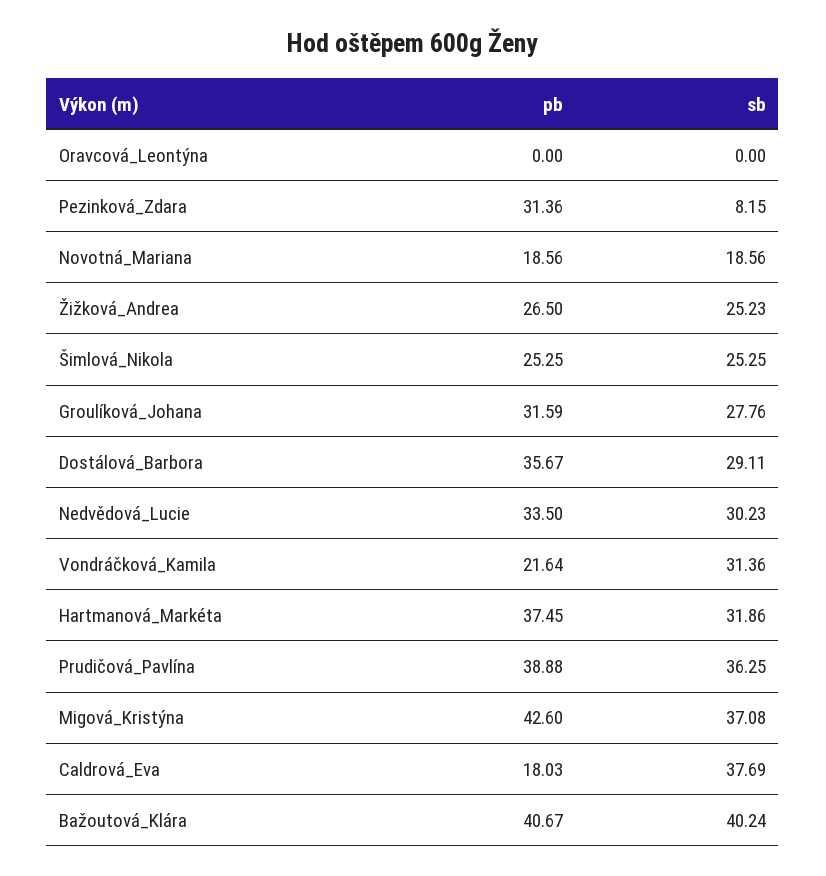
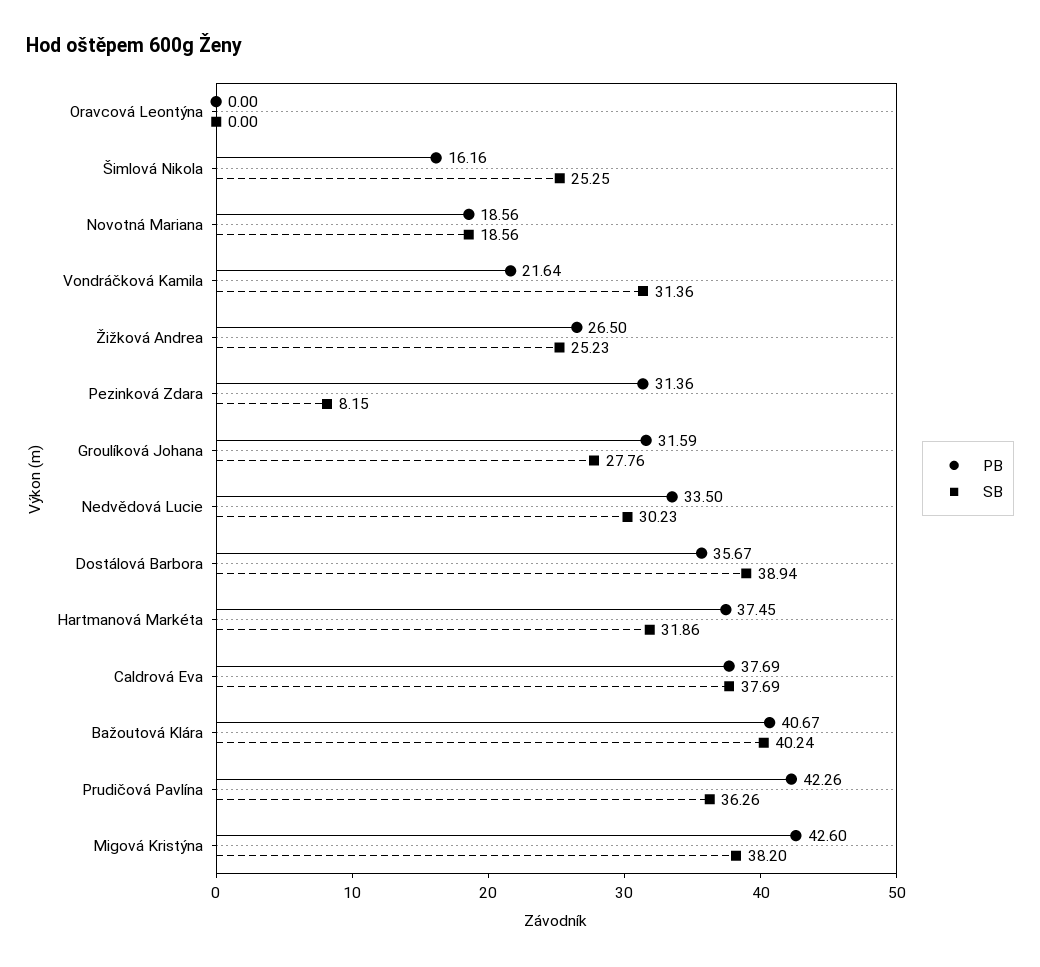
  {
    "pb": {
      "Oravcová_Leontýna": 0,
      "Pezinková_Zdara": 31.36,
      "Novotná_Mariana": 18.56,
      "Žižková_Andrea": 26.5,
-     "Šimlová_Nikola": 25.25,
+     "Šimlová_Nikola": 16.16,
      "Groulíková_Johana": 31.59,
      "Dostálová_Barbora": 35.67,
      "Nedvědová_Lucie": 33.5,
      "Vondráčková_Kamila": 21.64,
      "Hartmanová_Markéta": 37.45,
-     "Prudičová_Pavlína": 38.88,
+     "Prudičová_Pavlína": 42.26,
      "Migová_Kristýna": 42.6,
-     "Caldrová_Eva": 18.03,
+     "Caldrová_Eva": 37.69,
      "Bažoutová_Klára": 40.67
    },
    "sb": {
      "Oravcová_Leontýna": 0,
      "Pezinková_Zdara": 8.15,
      "Novotná_Mariana": 18.56,
      "Žižková_Andrea": 25.23,
      "Šimlová_Nikola": 25.25,
      "Groulíková_Johana": 27.76,
-     "Dostálová_Barbora": 29.11,
+     "Dostálová_Barbora": 38.94,
      "Nedvědová_Lucie": 30.23,
      "Vondráčková_Kamila": 31.36,
      "Hartmanová_Markéta": 31.86,
-     "Prudičová_Pavlína": 36.25,
+     "Prudičová_Pavlína": 36.26,
-     "Migová_Kristýna": 37.08,
+     "Migová_Kristýna": 38.2,
      "Caldrová_Eva": 37.69,
      "Bažoutová_Klára": 40.24
    }
  }

